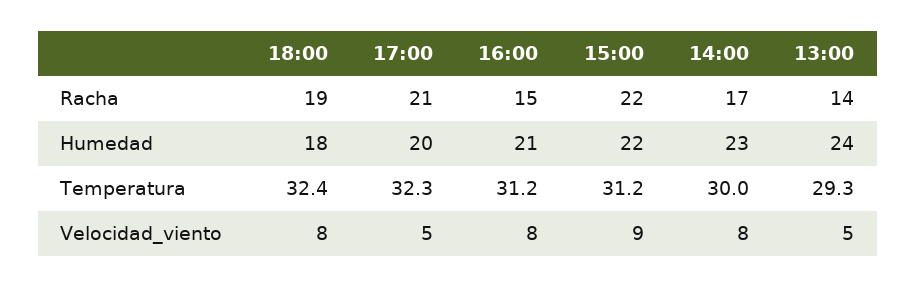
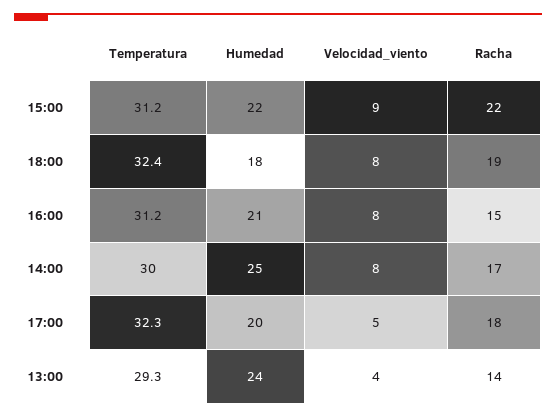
  {
    "18:00": {
      "Racha": 19,
      "Humedad": 18,
      "Temperatura": 32.4,
      "Velocidad_viento": 8
    },
    "17:00": {
-     "Racha": 21,
+     "Racha": 18,
      "Humedad": 20,
      "Temperatura": 32.3,
      "Velocidad_viento": 5
    },
    "16:00": {
      "Racha": 15,
      "Humedad": 21,
      "Temperatura": 31.2,
      "Velocidad_viento": 8
    },
    "15:00": {
      "Racha": 22,
      "Humedad": 22,
      "Temperatura": 31.2,
      "Velocidad_viento": 9
    },
    "14:00": {
      "Racha": 17,
-     "Humedad": 23,
+     "Humedad": 25,
      "Temperatura": 30,
      "Velocidad_viento": 8
    },
    "13:00": {
      "Racha": 14,
      "Humedad": 24,
      "Temperatura": 29.3,
-     "Velocidad_viento": 5
+     "Velocidad_viento": 4
    }
  }

